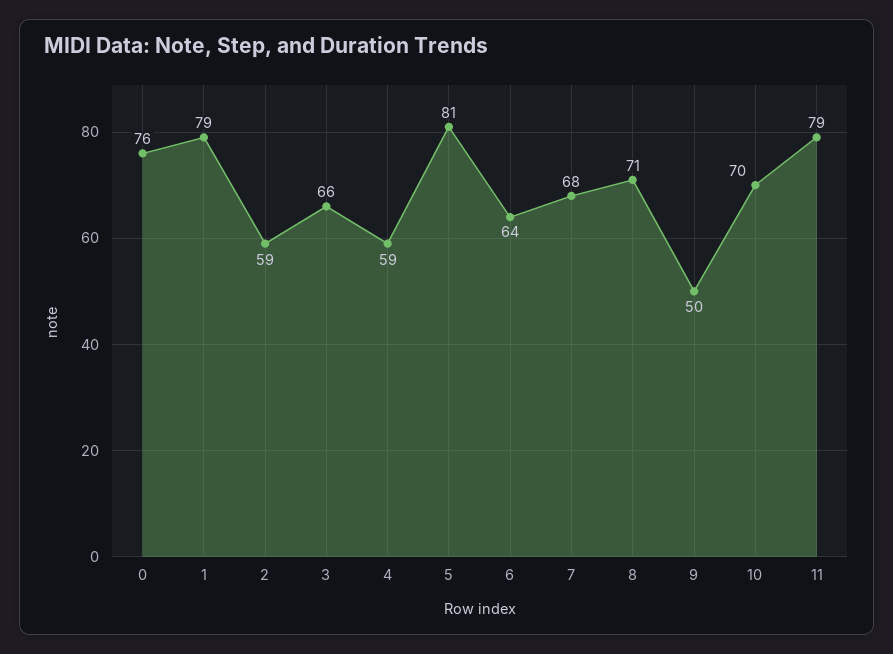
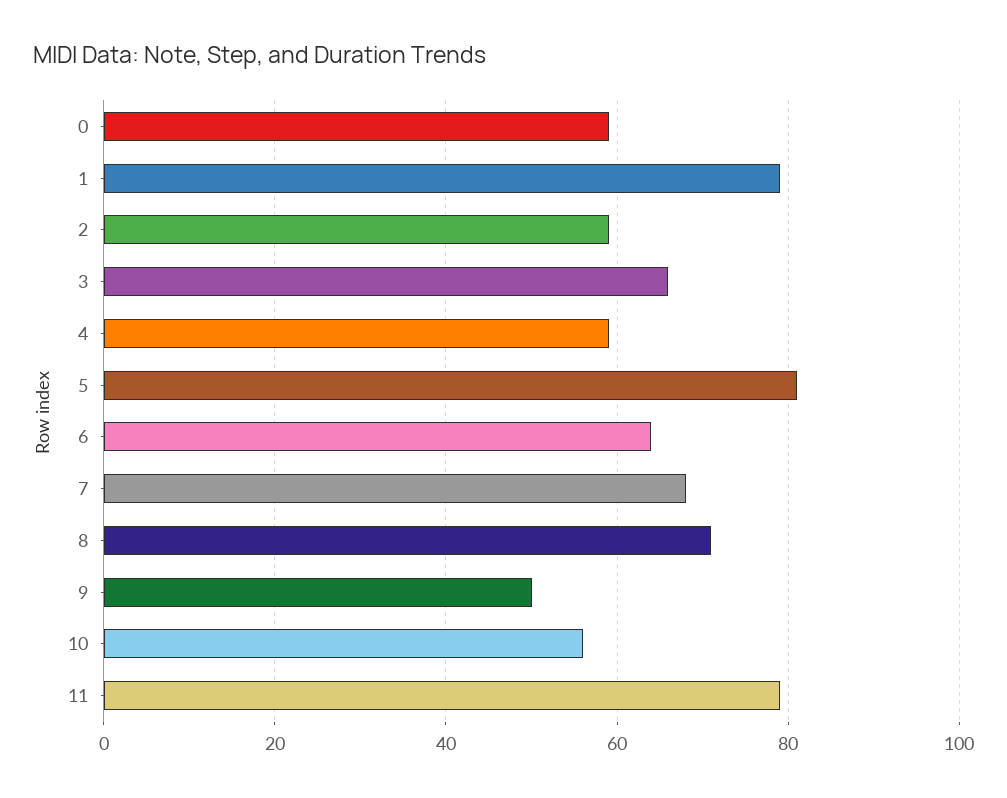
  {
-   "0": 76,
+   "0": 60,
    "1": 79,
    "2": 59,
    "3": 66,
    "4": 59,
    "5": 81,
    "6": 64,
    "7": 68,
    "8": 71,
    "9": 50,
-   "10": 70,
+   "10": 55,
    "11": 79
  }

